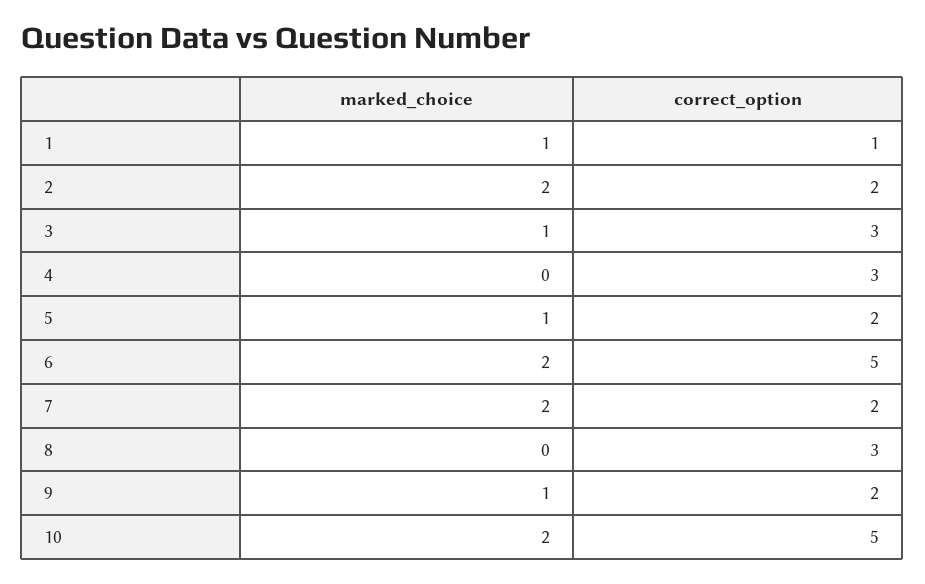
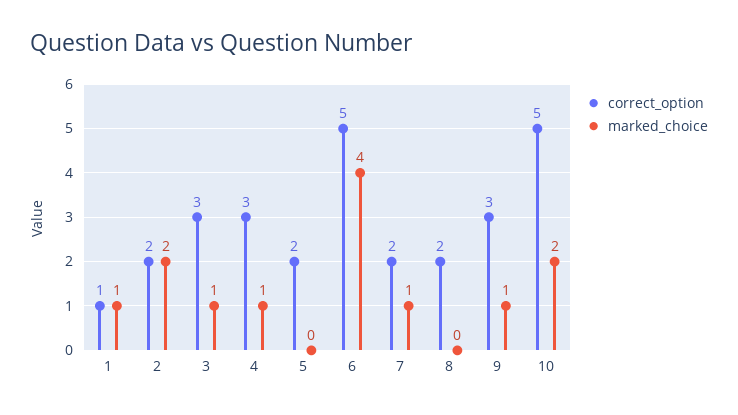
  {
    "marked_choice": {
      "1": 1,
      "2": 2,
      "3": 1,
-     "4": 0,
+     "4": 1,
-     "5": 1,
+     "5": 0,
-     "6": 2,
+     "6": 4,
-     "7": 2,
+     "7": 1,
      "8": 0,
      "9": 1,
      "10": 2
    },
    "correct_option": {
      "1": 1,
      "2": 2,
      "3": 3,
      "4": 3,
      "5": 2,
      "6": 5,
      "7": 2,
-     "8": 3,
+     "8": 2,
-     "9": 2,
+     "9": 3,
      "10": 5
    }
  }

